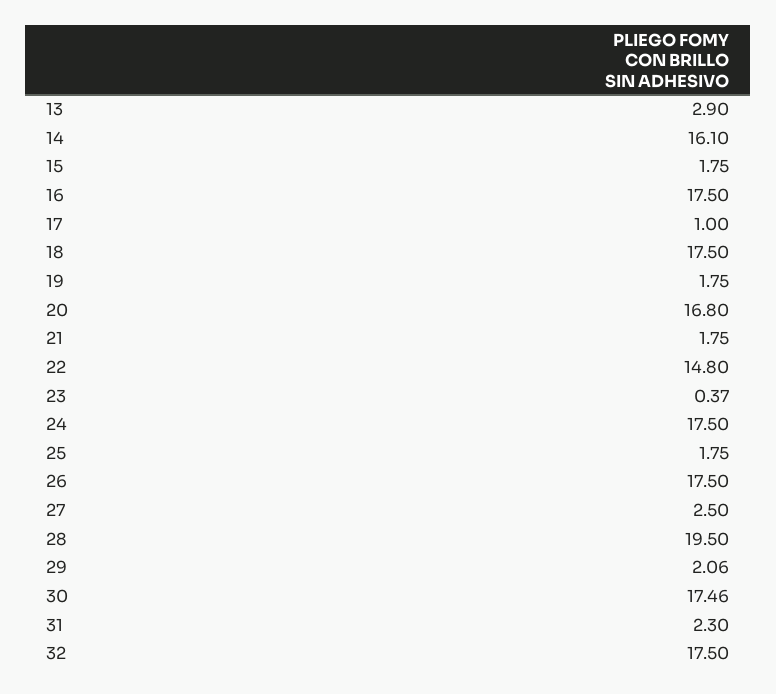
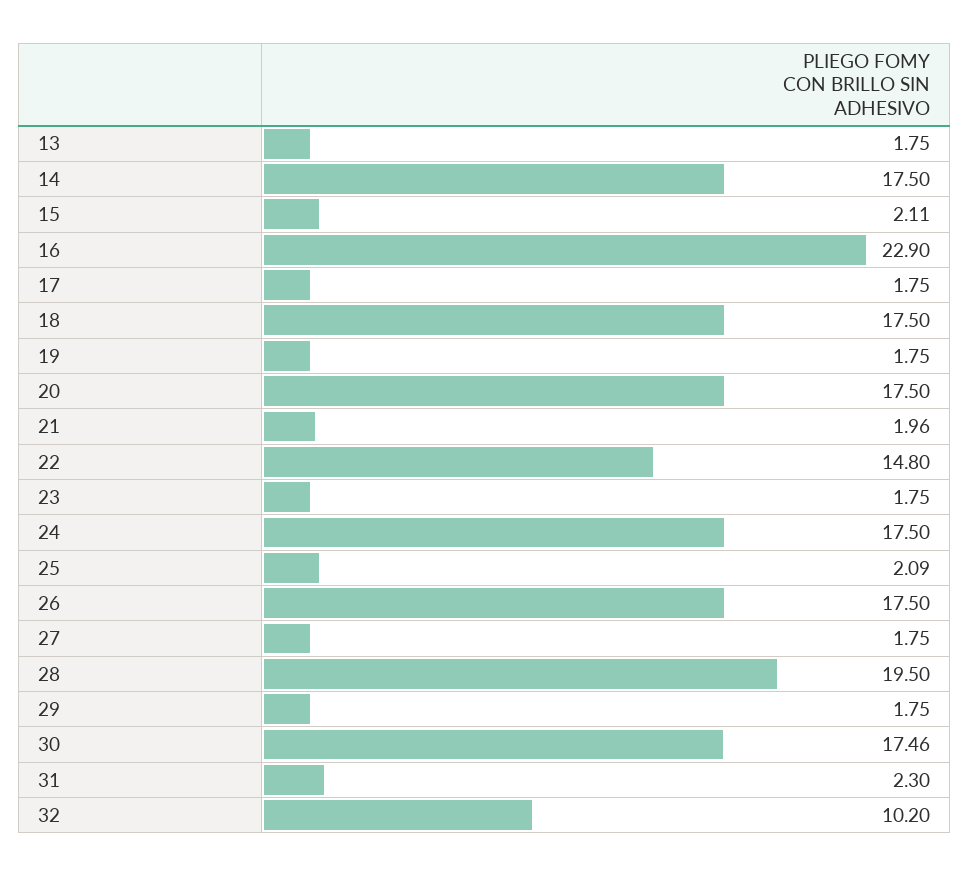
  {
-   "13": 2.9,
+   "13": 1.75,
-   "14": 16.1,
+   "14": 17.5,
-   "15": 1.75,
+   "15": 2.11,
-   "16": 17.5,
+   "16": 22.9,
-   "17": 1,
+   "17": 1.75,
    "18": 17.5,
    "19": 1.75,
-   "20": 16.8,
+   "20": 17.5,
-   "21": 1.75,
+   "21": 1.96,
    "22": 14.8,
-   "23": 0.37,
+   "23": 1.75,
    "24": 17.5,
-   "25": 1.75,
+   "25": 2.09,
    "26": 17.5,
-   "27": 2.5,
+   "27": 1.75,
    "28": 19.5,
-   "29": 2.06,
+   "29": 1.75,
    "30": 17.46,
    "31": 2.3,
-   "32": 17.5
+   "32": 10.2
  }

